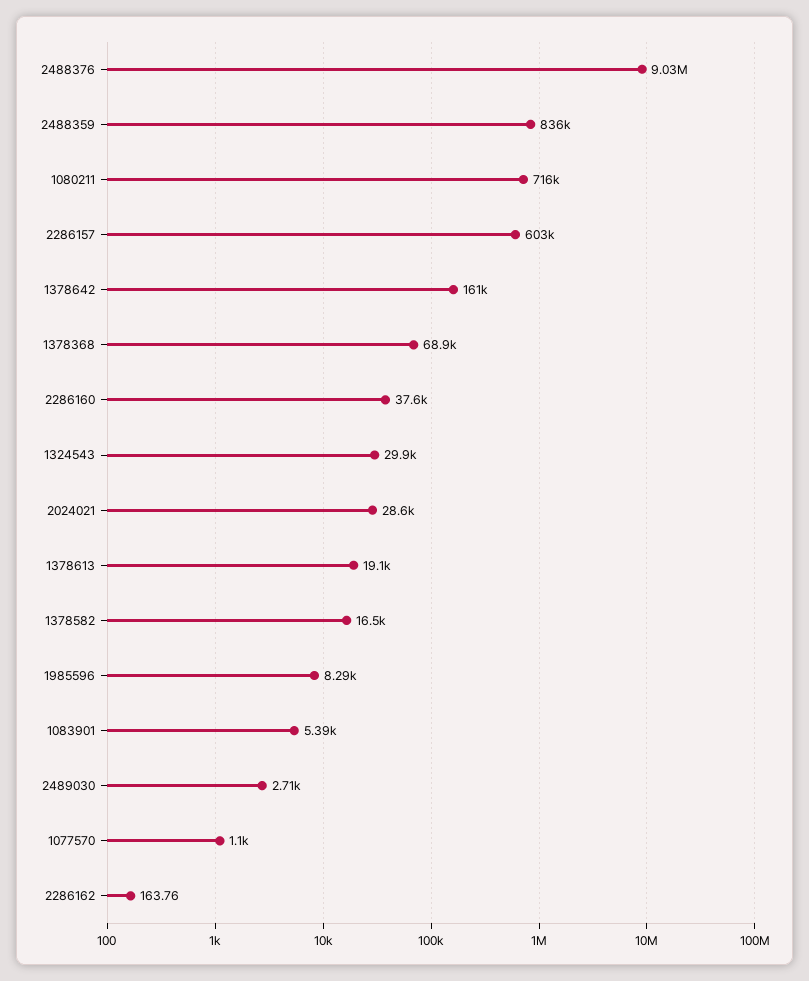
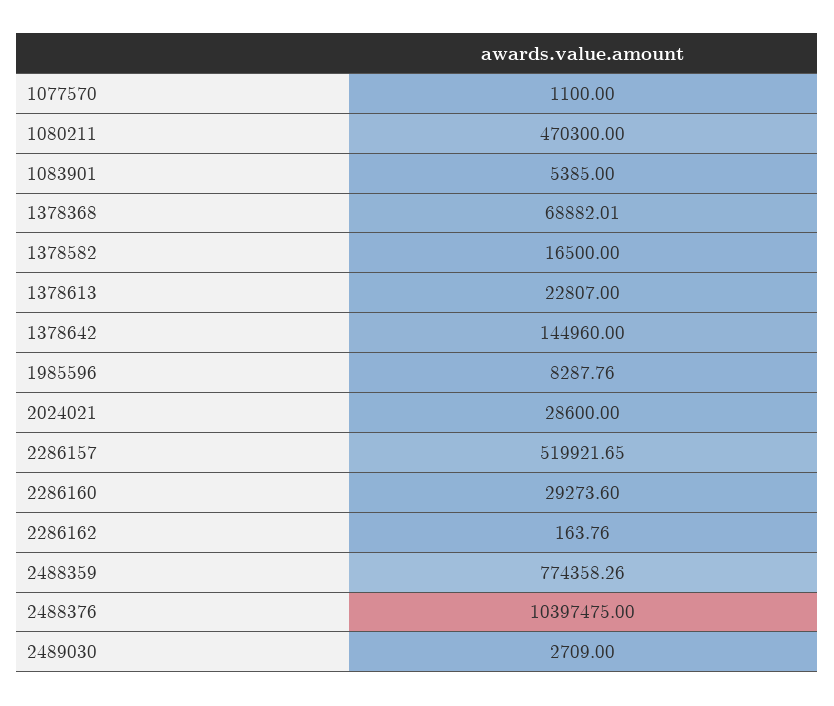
  {
-   "2488376": 9030000,
+   "2488376": 10397475,
-   "2488359": 836000,
+   "2488359": 774358.26,
-   "1080211": 716000,
+   "1080211": 470300,
-   "2286157": 603000,
+   "2286157": 519921.65,
-   "1378642": 161000,
+   "1378642": 144960,
    "1378368": 68882.01,
-   "2286160": 37600,
+   "2286160": 29273.6,
-   "1324543": 29900,
    "2024021": 28600,
-   "1378613": 19100,
+   "1378613": 22807,
    "1378582": 16500,
    "1985596": 8287.76,
    "1083901": 5385,
    "2489030": 2709,
    "1077570": 1100,
    "2286162": 163.76
  }

